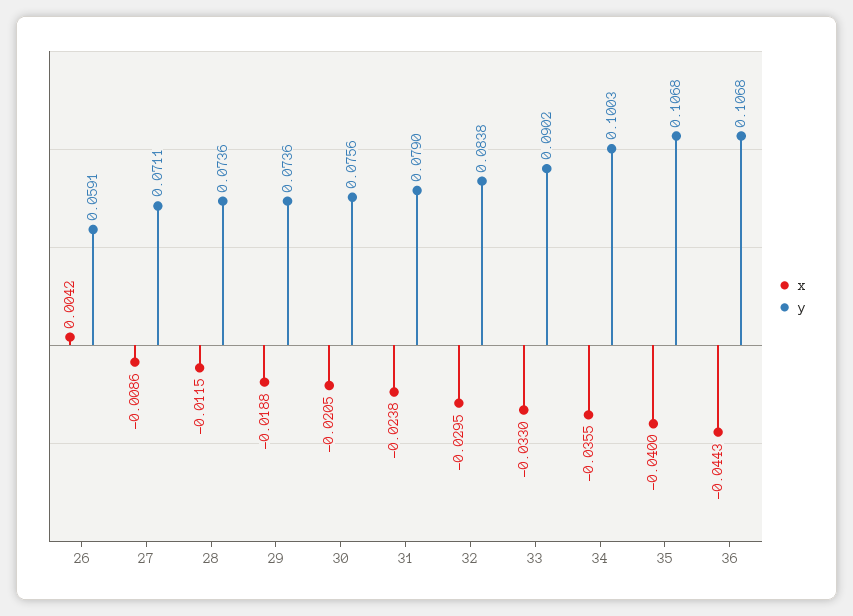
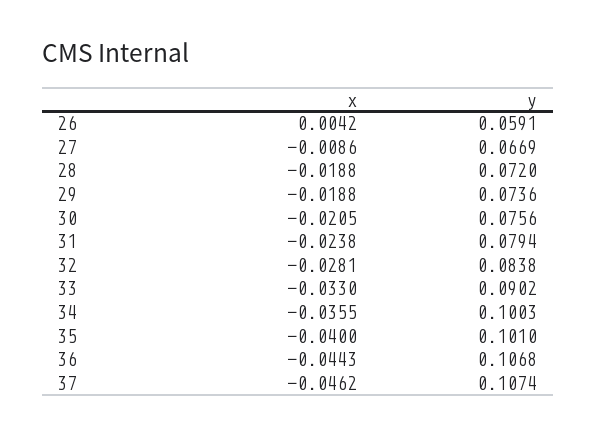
  {
    "x": {
      "26": 0.0042,
      "27": -0.0086,
-     "28": -0.0115,
+     "28": -0.0188,
      "29": -0.0188,
      "30": -0.0205,
      "31": -0.0238,
-     "32": -0.0295,
+     "32": -0.0281,
      "33": -0.033,
      "34": -0.0355,
      "35": -0.04,
-     "36": -0.0443
+     "36": -0.0443,
+     "37": -0.0462
    },
    "y": {
      "26": 0.0591,
-     "27": 0.0711,
+     "27": 0.0669,
-     "28": 0.0736,
+     "28": 0.072,
      "29": 0.0736,
      "30": 0.0756,
-     "31": 0.079,
+     "31": 0.0794,
      "32": 0.0838,
      "33": 0.0902,
      "34": 0.1003,
-     "35": 0.1068,
+     "35": 0.101,
-     "36": 0.1068
+     "36": 0.1068,
+     "37": 0.1074
    }
  }

